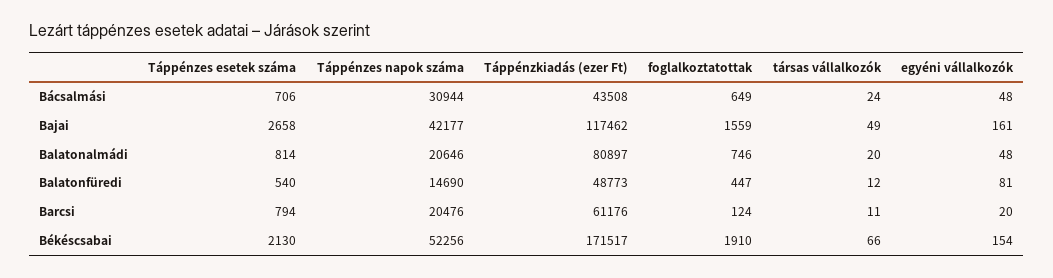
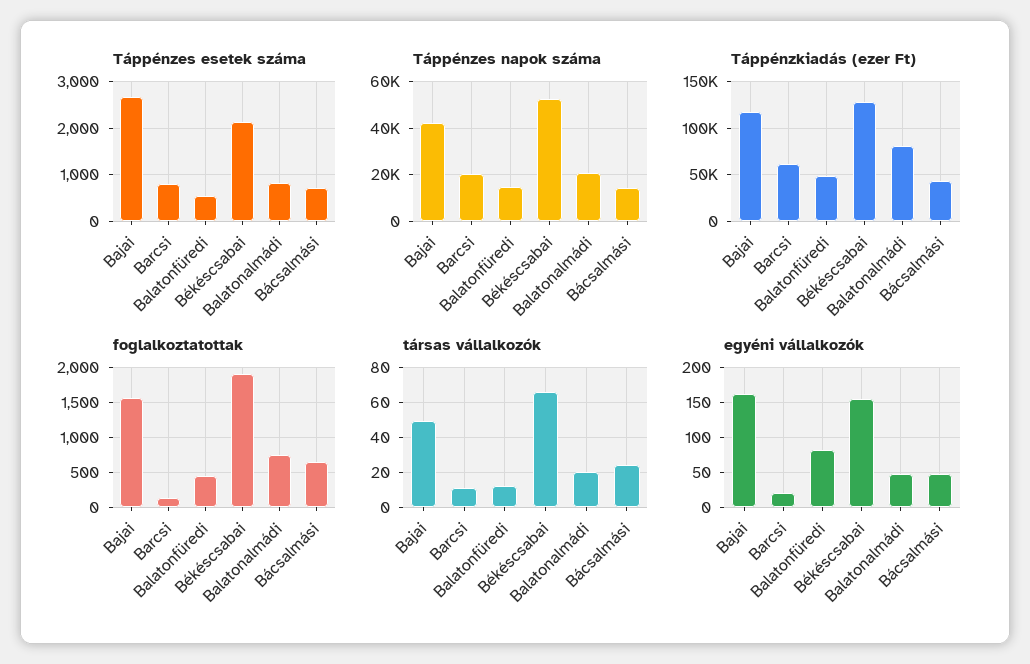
  {
    "Táppénzes esetek száma": {
      "Bácsalmási": 706,
      "Bajai": 2658,
      "Balatonalmádi": 814,
      "Balatonfüredi": 540,
      "Barcsi": 794,
      "Békéscsabai": 2130
    },
    "Táppénzes napok száma": {
-     "Bácsalmási": 30944,
+     "Bácsalmási": 15000,
      "Bajai": 42177,
      "Balatonalmádi": 20646,
      "Balatonfüredi": 14690,
      "Barcsi": 20476,
      "Békéscsabai": 52256
    },
    "Táppénzkiadás (ezer Ft)": {
      "Bácsalmási": 43508,
      "Bajai": 117462,
      "Balatonalmádi": 80897,
      "Balatonfüredi": 48773,
      "Barcsi": 61176,
-     "Békéscsabai": 171517
+     "Békéscsabai": 130000
    },
    "foglalkoztatottak": {
      "Bácsalmási": 649,
      "Bajai": 1559,
      "Balatonalmádi": 746,
      "Balatonfüredi": 447,
      "Barcsi": 124,
      "Békéscsabai": 1910
    },
    "társas vállalkozók": {
      "Bácsalmási": 24,
      "Bajai": 49,
      "Balatonalmádi": 20,
      "Balatonfüredi": 12,
      "Barcsi": 11,
      "Békéscsabai": 66
    },
    "egyéni vállalkozók": {
      "Bácsalmási": 48,
      "Bajai": 161,
      "Balatonalmádi": 48,
      "Balatonfüredi": 81,
      "Barcsi": 20,
      "Békéscsabai": 154
    }
  }

